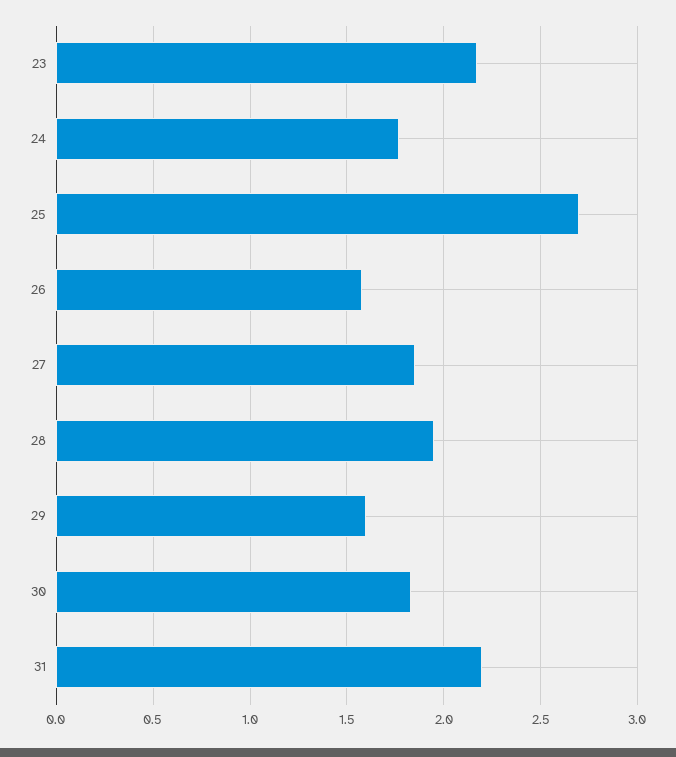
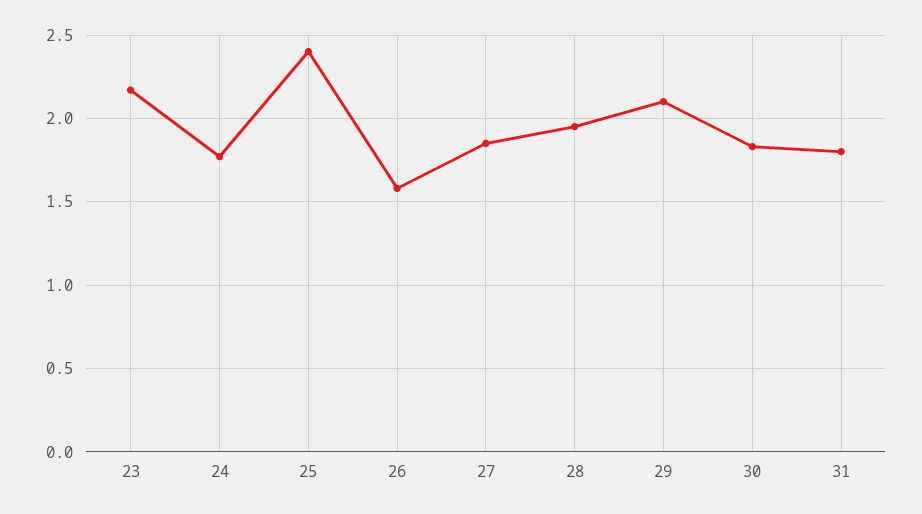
  {
    "23": 2.15,
    "24": 1.75,
-   "25": 2.7,
+   "25": 2.4,
    "26": 1.6,
    "27": 1.85,
    "28": 1.95,
-   "29": 1.6,
+   "29": 2.1,
    "30": 1.85,
-   "31": 2.2
+   "31": 1.8
  }

